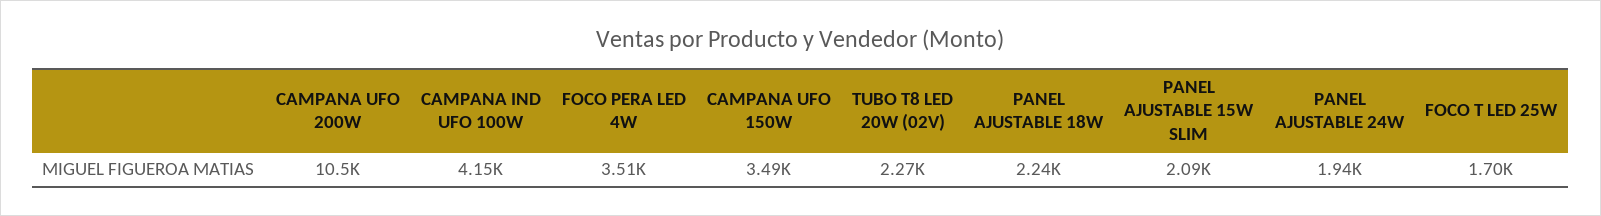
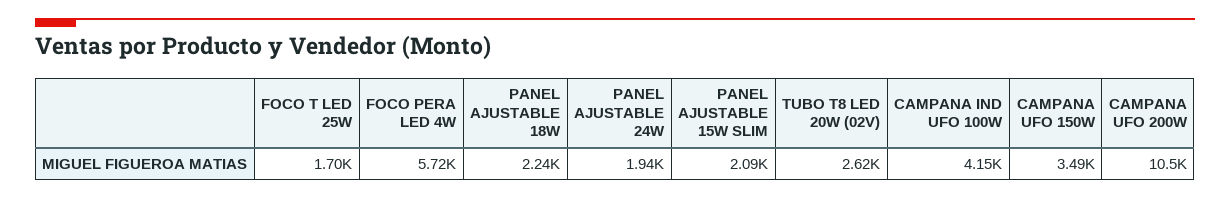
  {
    "CAMPANA UFO 200W": 10500,
    "CAMPANA IND UFO 100W": 4150,
-   "FOCO PERA LED 4W": 3510,
+   "FOCO PERA LED 4W": 5720,
    "CAMPANA UFO 150W": 3490,
-   "TUBO T8 LED 20W (02V)": 2270,
+   "TUBO T8 LED 20W (02V)": 2620,
    "PANEL AJUSTABLE 18W": 2240,
    "PANEL AJUSTABLE 15W SLIM": 2090,
    "PANEL AJUSTABLE 24W": 1940,
    "FOCO T LED 25W": 1700
  }

